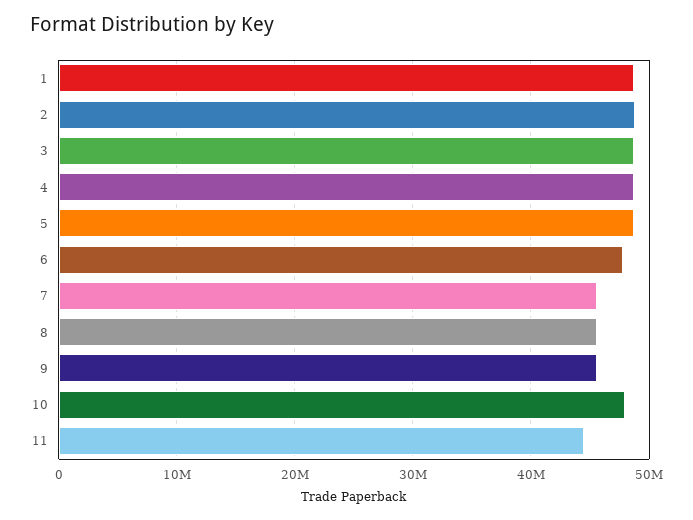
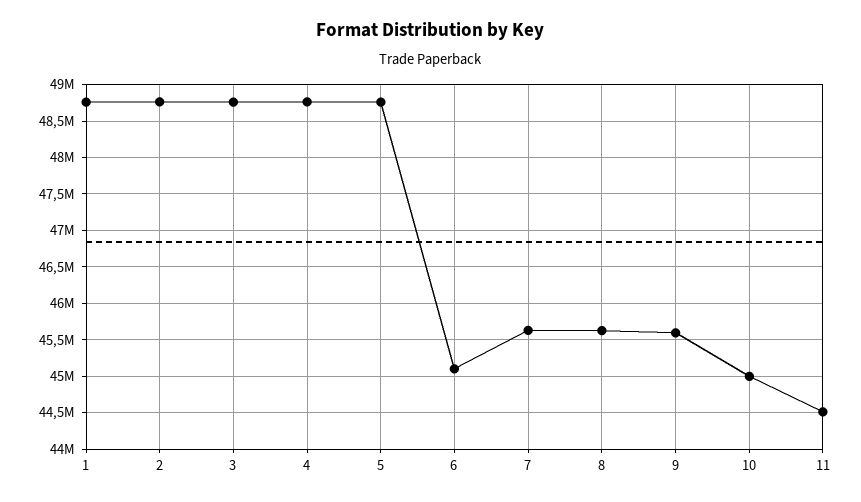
  {
    "1": 48800000,
    "2": 48800000,
    "3": 48800000,
    "4": 48800000,
    "5": 48800000,
-   "6": 48000000,
+   "6": 45100000,
    "7": 45600000,
    "8": 45600000,
    "9": 45600000,
-   "10": 48000000,
+   "10": 45000000,
    "11": 44500000
  }

